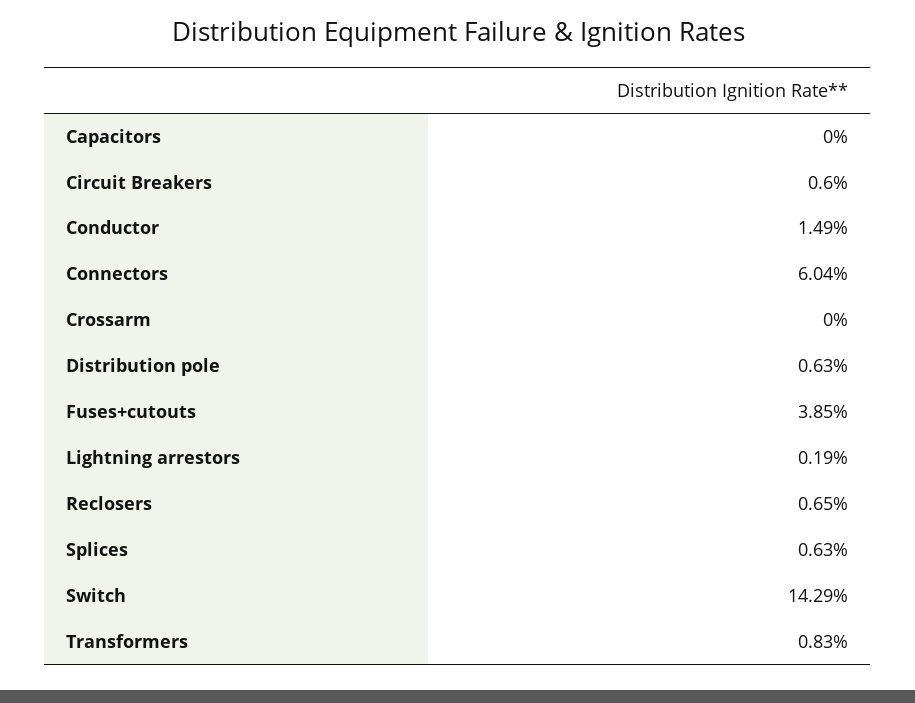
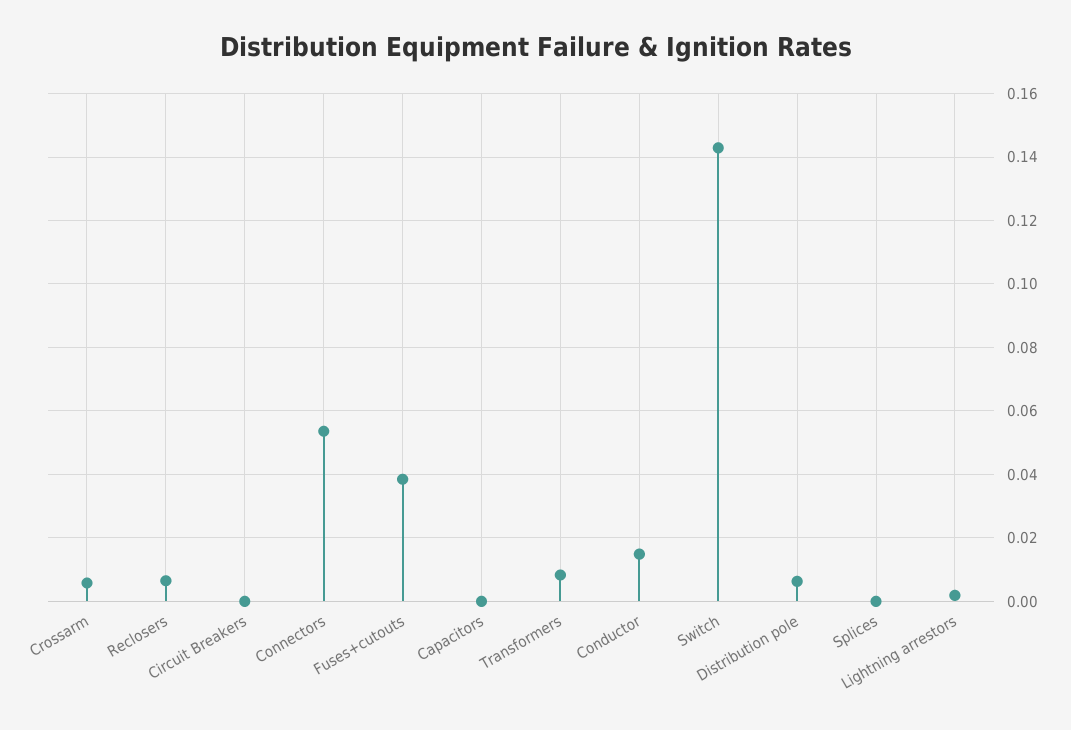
  {
    "Capacitors": 0,
-   "Circuit Breakers": 0.006,
+   "Circuit Breakers": 0,
    "Conductor": 0.0149,
-   "Connectors": 0.0604,
+   "Connectors": 0.054,
-   "Crossarm": 0,
+   "Crossarm": 0.006,
    "Distribution pole": 0.0063,
    "Fuses+cutouts": 0.0385,
    "Lightning arrestors": 0.0019,
    "Reclosers": 0.0065,
-   "Splices": 0.0063,
+   "Splices": 0,
    "Switch": 0.1429,
    "Transformers": 0.0083
  }

